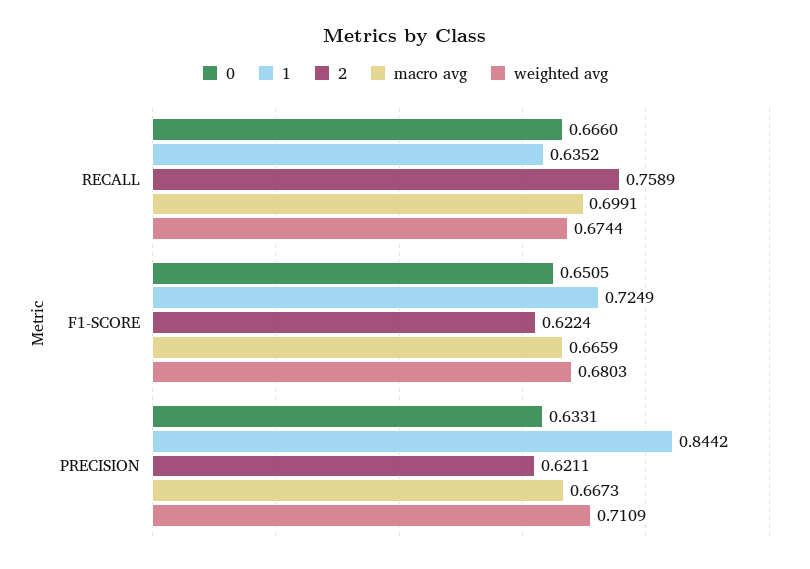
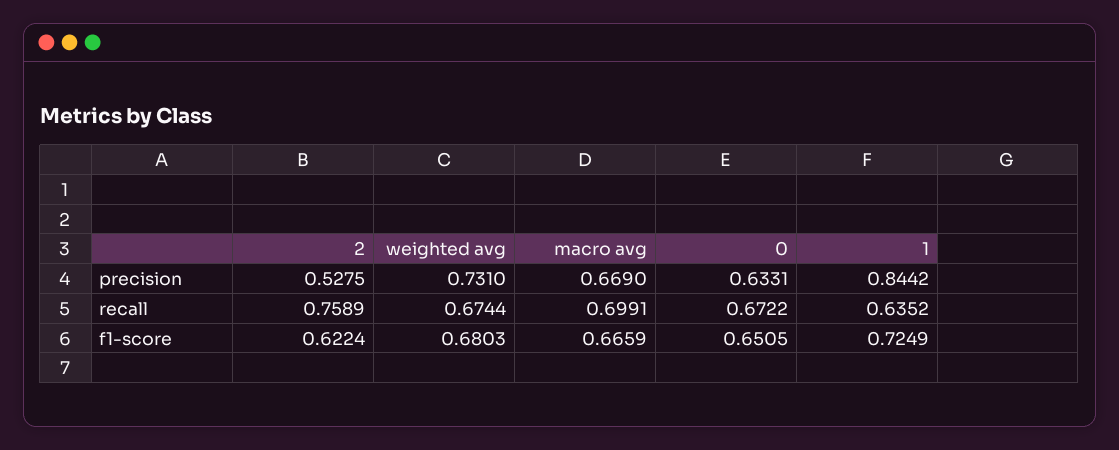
  {
    "0": {
-     "RECALL": 0.666,
+     "RECALL": 0.6722,
      "F1-SCORE": 0.6505,
      "PRECISION": 0.6331
    },
    "1": {
      "RECALL": 0.6352,
      "F1-SCORE": 0.7249,
      "PRECISION": 0.8442
    },
    "2": {
      "RECALL": 0.7589,
      "F1-SCORE": 0.6224,
-     "PRECISION": 0.6211
+     "PRECISION": 0.5275
    },
    "macro avg": {
      "RECALL": 0.6991,
      "F1-SCORE": 0.6659,
-     "PRECISION": 0.6673
+     "PRECISION": 0.669
    },
    "weighted avg": {
      "RECALL": 0.6744,
      "F1-SCORE": 0.6803,
-     "PRECISION": 0.7109
+     "PRECISION": 0.731
    }
  }

